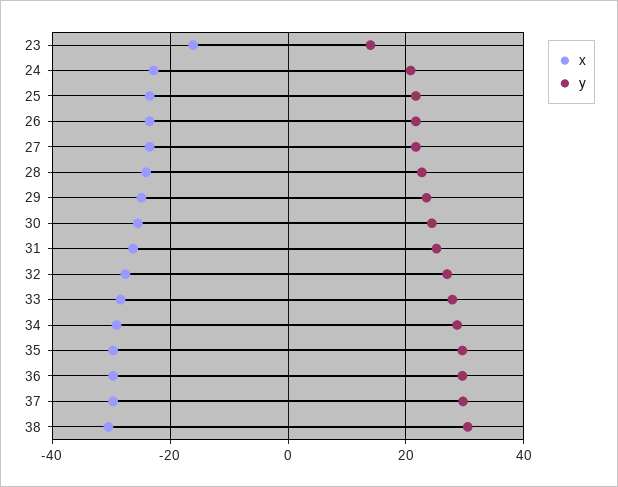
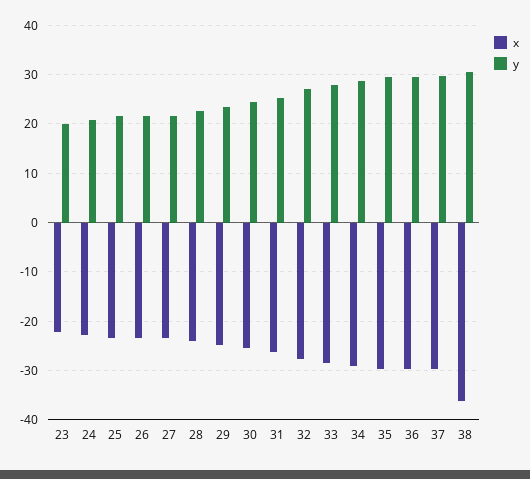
  {
    "x": {
-     "23": -16,
+     "23": -22,
      "24": -22,
      "25": -24,
      "26": -24,
      "27": -24,
      "28": -24,
      "29": -24,
      "30": -26,
      "31": -26,
      "32": -28,
      "33": -28,
      "34": -30,
      "35": -30,
      "36": -30,
      "37": -30,
-     "38": -30
+     "38": -36
    },
    "y": {
-     "23": 14,
+     "23": 20,
      "24": 20,
      "25": 22,
      "26": 22,
      "27": 22,
      "28": 22,
      "29": 24,
      "30": 24,
      "31": 26,
      "32": 28,
      "33": 28,
      "34": 28,
      "35": 30,
      "36": 30,
      "37": 30,
      "38": 30
    }
  }

